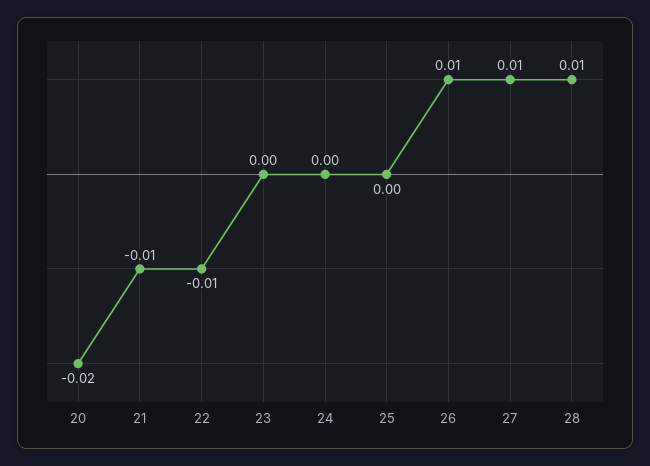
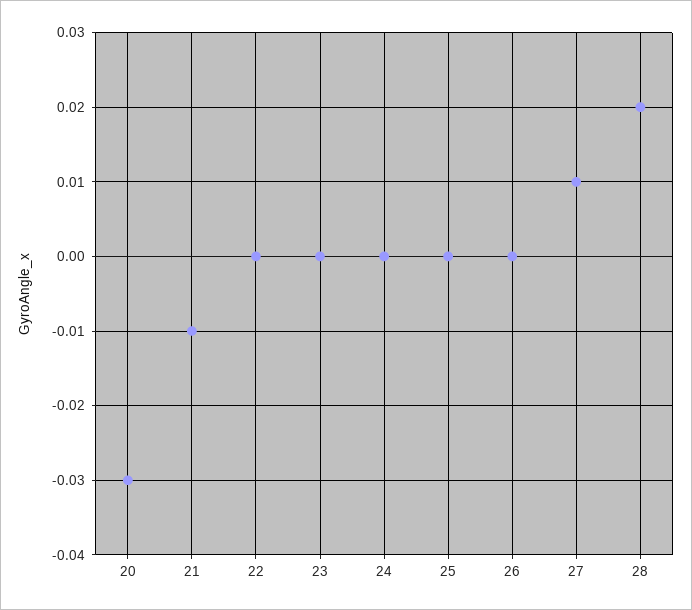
  {
-   "20": -0.02,
+   "20": -0.03,
    "21": -0.01,
-   "22": -0.01,
+   "22": 0,
    "23": 0,
    "24": 0,
    "25": 0,
-   "26": 0.01,
+   "26": 0,
    "27": 0.01,
-   "28": 0.01
+   "28": 0.02
  }

